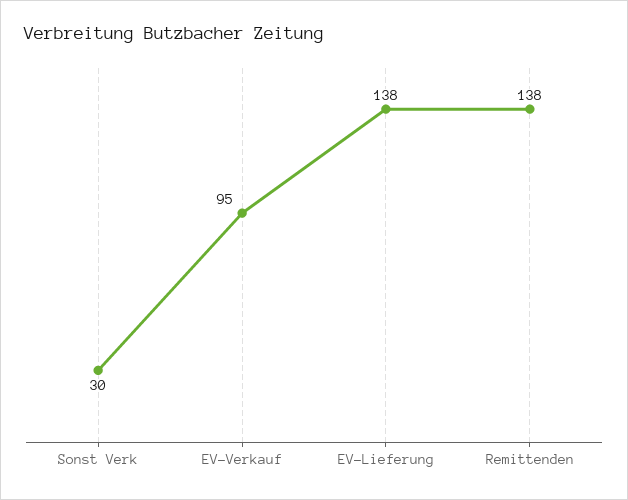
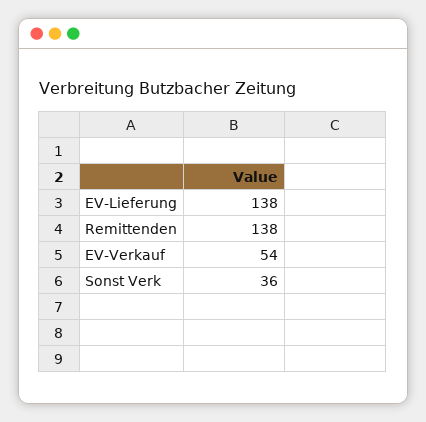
  {
-   "Sonst Verk": 30,
+   "Sonst Verk": 36,
-   "EV-Verkauf": 95,
+   "EV-Verkauf": 54,
    "EV-Lieferung": 138,
    "Remittenden": 138
  }

